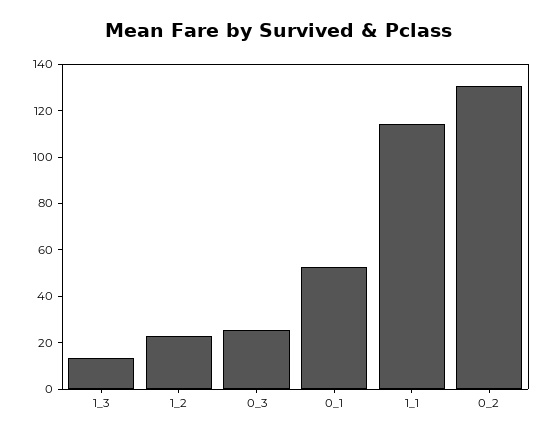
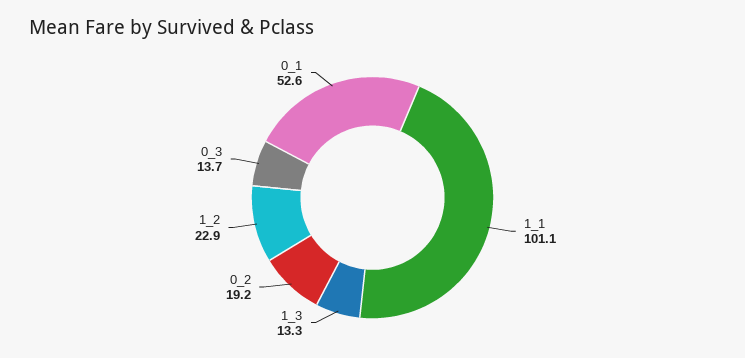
  {
    "1_3": 13.3,
    "1_2": 22.9,
-   "0_3": 25,
+   "0_3": 13.7,
    "0_1": 52.6,
-   "1_1": 115,
+   "1_1": 101.1,
-   "0_2": 130
+   "0_2": 19.2
  }

